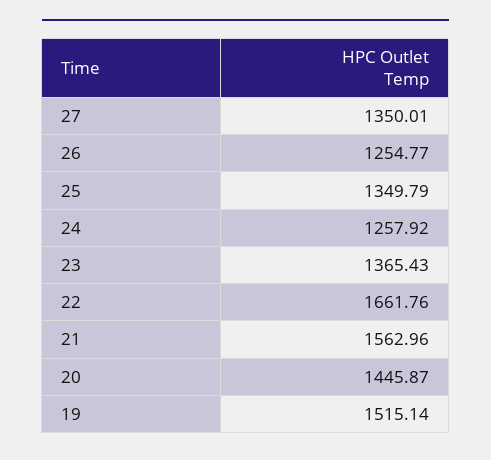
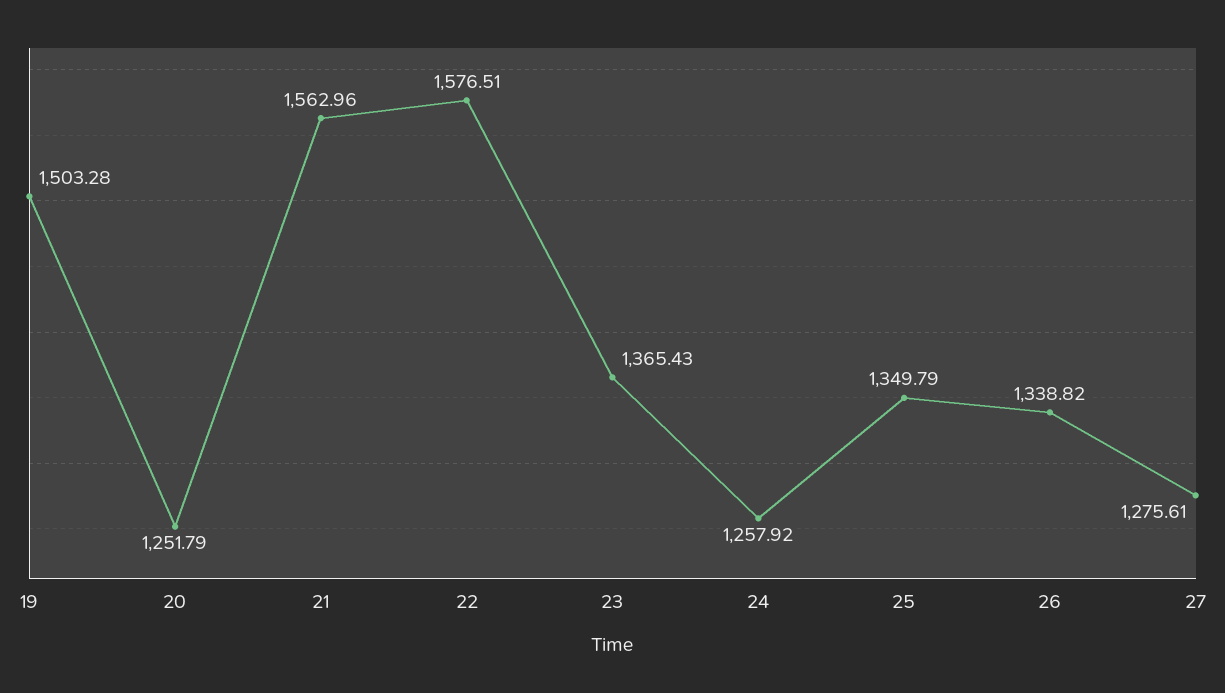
  {
-   "27": 1350.01,
+   "27": 1275.61,
-   "26": 1254.77,
+   "26": 1338.82,
    "25": 1349.79,
    "24": 1257.92,
    "23": 1365.43,
-   "22": 1661.76,
+   "22": 1576.51,
    "21": 1562.96,
-   "20": 1445.87,
+   "20": 1251.79,
-   "19": 1515.14
+   "19": 1503.28
  }

